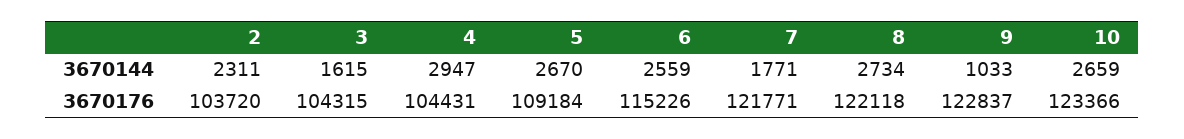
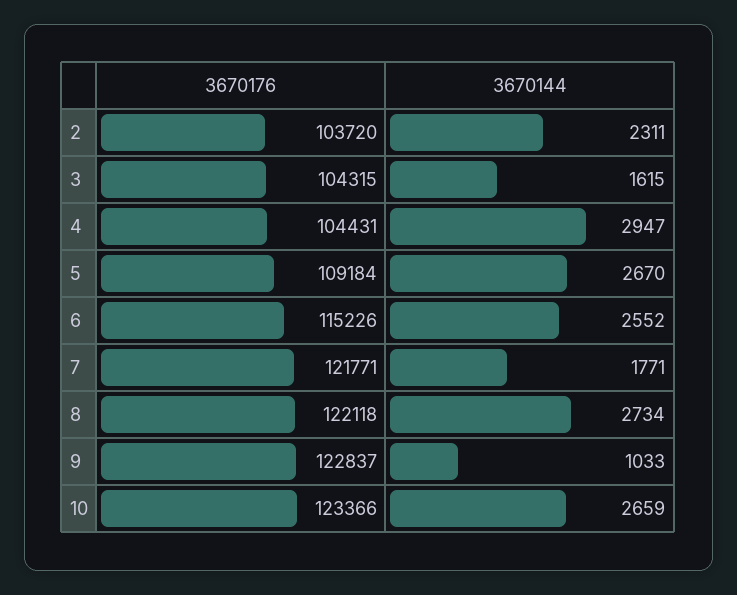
  {
    "2": {
      "3670144": 2311,
      "3670176": 103720
    },
    "3": {
      "3670144": 1615,
      "3670176": 104315
    },
    "4": {
      "3670144": 2947,
      "3670176": 104431
    },
    "5": {
      "3670144": 2670,
      "3670176": 109184
    },
    "6": {
-     "3670144": 2559,
+     "3670144": 2552,
      "3670176": 115226
    },
    "7": {
      "3670144": 1771,
      "3670176": 121771
    },
    "8": {
      "3670144": 2734,
      "3670176": 122118
    },
    "9": {
      "3670144": 1033,
      "3670176": 122837
    },
    "10": {
      "3670144": 2659,
      "3670176": 123366
    }
  }

